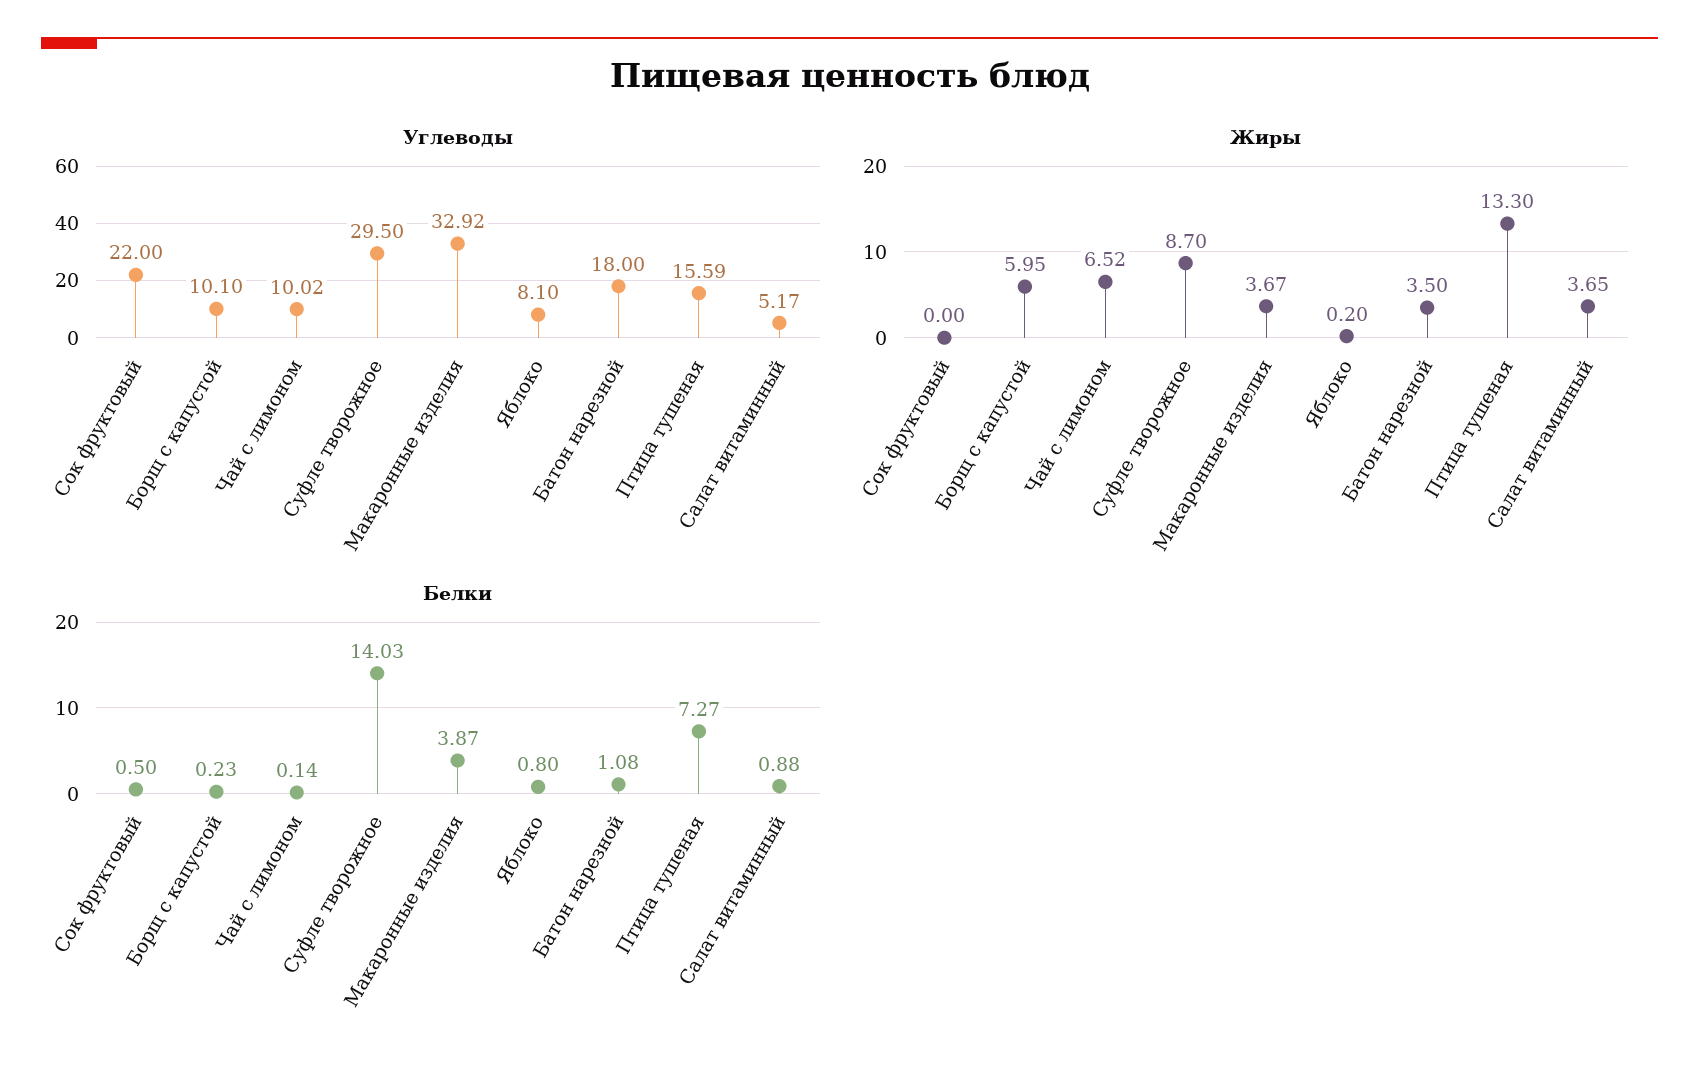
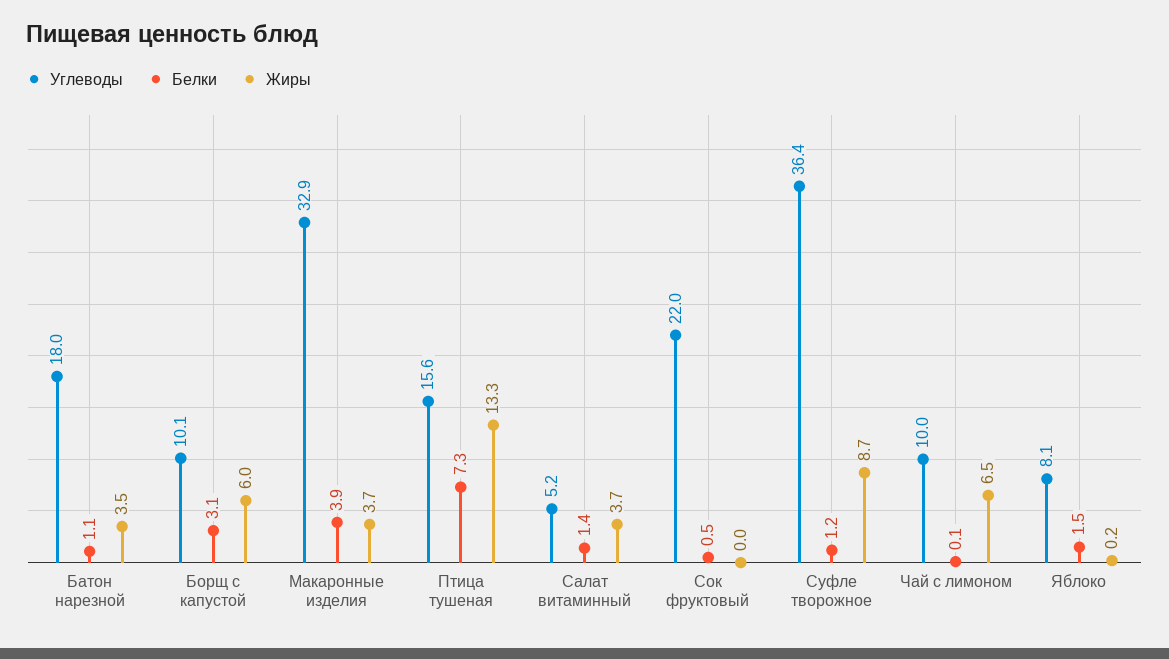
  {
    "Углеводы": {
      "Сок фруктовый": 22,
      "Борщ с капустой": 10.1,
      "Чай с лимоном": 10.02,
-     "Суфле творожное": 29.5,
+     "Суфле творожное": 36.4,
      "Макаронные изделия": 32.92,
      "Яблоко": 8.1,
      "Батон нарезной": 18,
      "Птица тушеная": 15.59,
      "Салат витаминный": 5.17
    },
    "Жиры": {
      "Сок фруктовый": 0,
      "Борщ с капустой": 5.95,
      "Чай с лимоном": 6.52,
      "Суфле творожное": 8.7,
      "Макаронные изделия": 3.67,
      "Яблоко": 0.2,
      "Батон нарезной": 3.5,
      "Птица тушеная": 13.3,
      "Салат витаминный": 3.65
    },
    "Белки": {
      "Сок фруктовый": 0.5,
-     "Борщ с капустой": 0.23,
+     "Борщ с капустой": 3.1,
      "Чай с лимоном": 0.14,
-     "Суфле творожное": 14.03,
+     "Суфле творожное": 1.2,
      "Макаронные изделия": 3.87,
-     "Яблоко": 0.8,
+     "Яблоко": 1.5,
      "Батон нарезной": 1.08,
      "Птица тушеная": 7.27,
-     "Салат витаминный": 0.88
+     "Салат витаминный": 1.4
    }
  }

